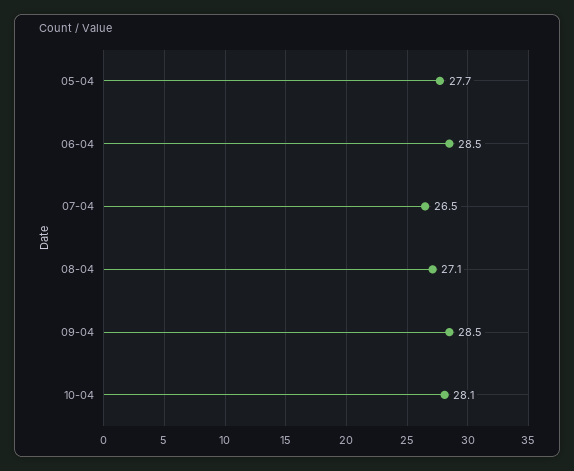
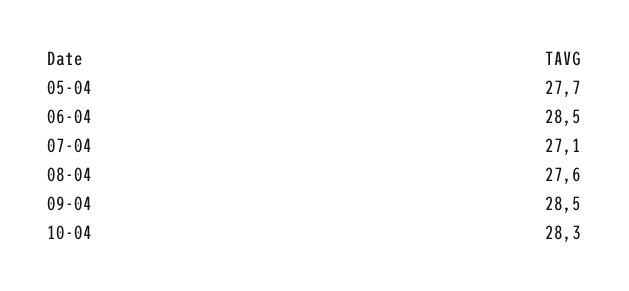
  {
    "05-04": 27.7,
    "06-04": 28.5,
-   "07-04": 26.5,
+   "07-04": 27.1,
-   "08-04": 27.1,
+   "08-04": 27.6,
    "09-04": 28.5,
-   "10-04": 28.1
+   "10-04": 28.3
  }

